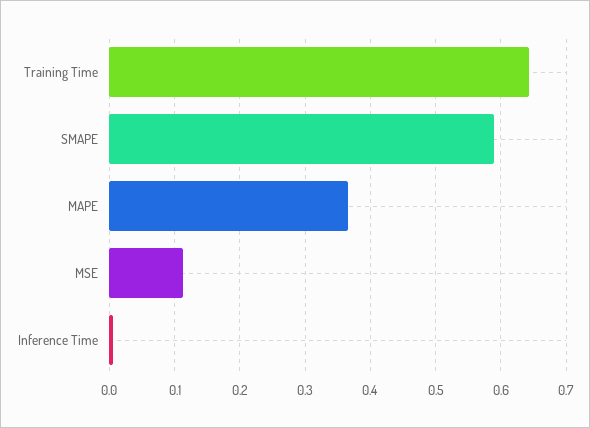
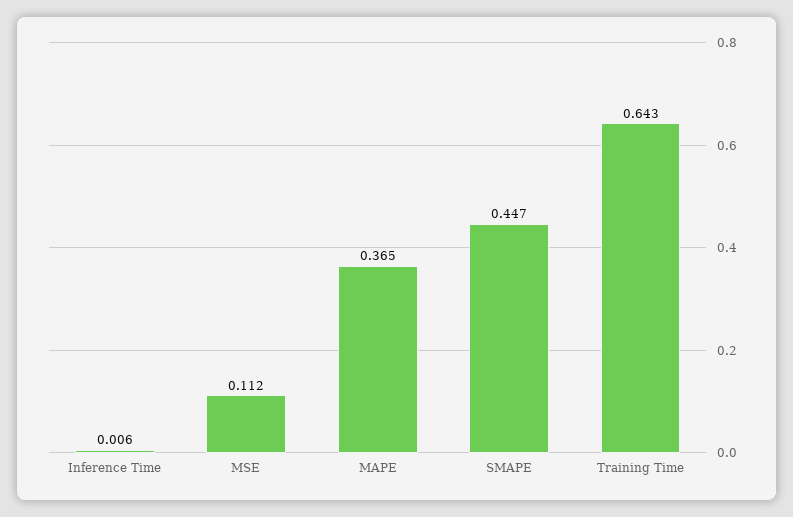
  {
    "Training Time": 0.643,
-   "SMAPE": 0.59,
+   "SMAPE": 0.447,
    "MAPE": 0.365,
    "MSE": 0.112,
    "Inference Time": 0.006
  }

